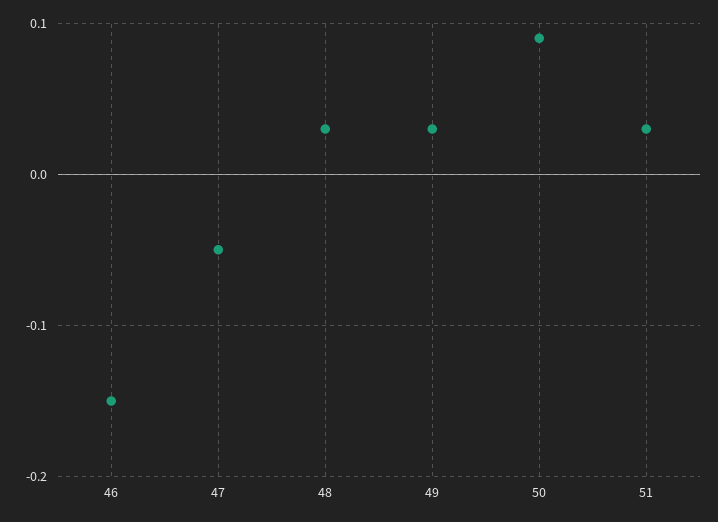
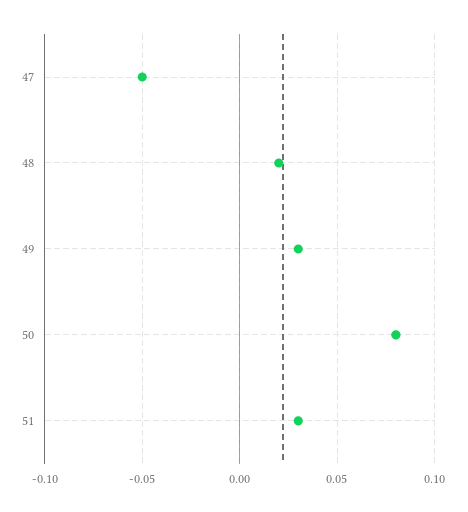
  {
-   "46": -0.15,
    "47": -0.05,
-   "48": 0.03,
+   "48": 0.02,
    "49": 0.03,
-   "50": 0.09,
+   "50": 0.08,
    "51": 0.03
  }

